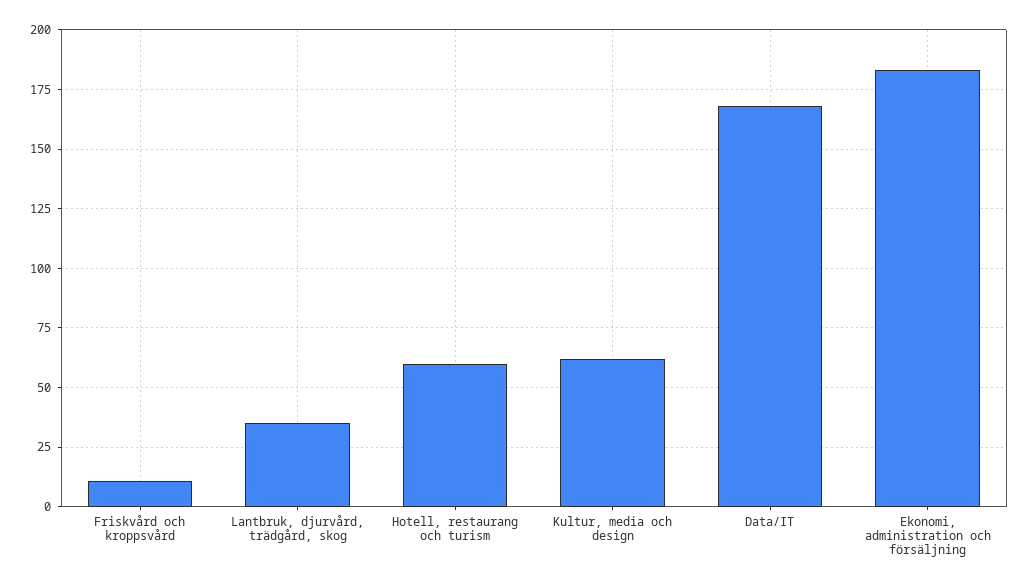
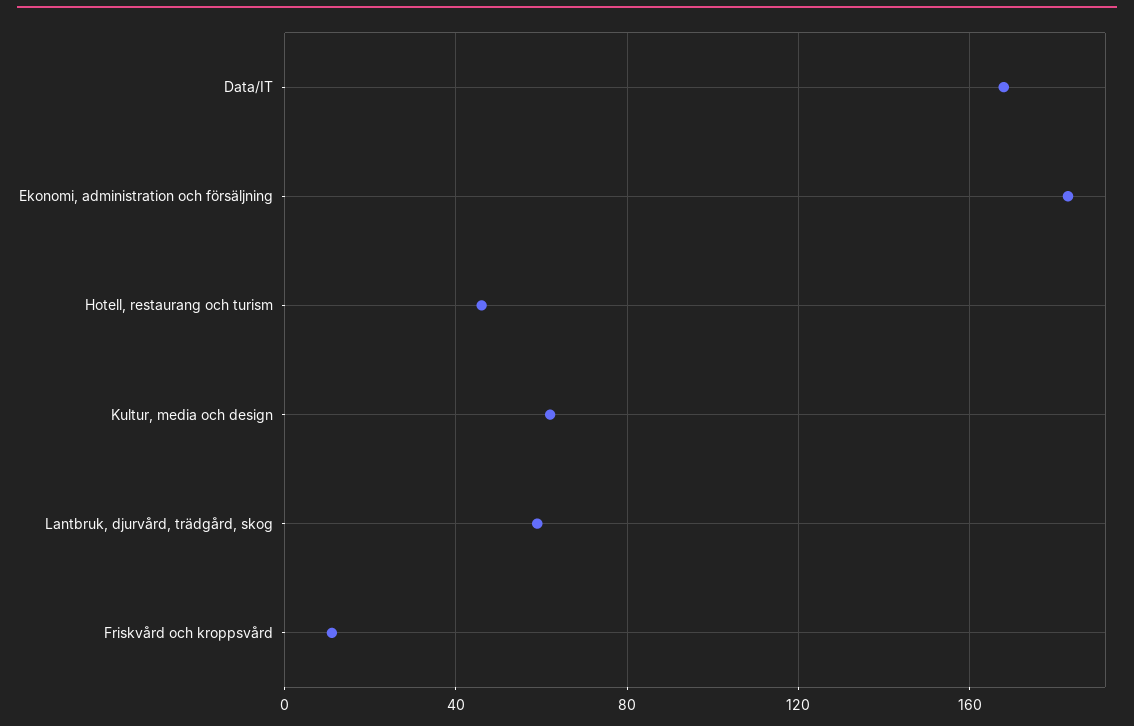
  {
    "Friskvård och kroppsvård": 10,
-   "Lantbruk, djurvård, trädgård, skog": 35,
+   "Lantbruk, djurvård, trädgård, skog": 60,
-   "Hotell, restaurang och turism": 60,
+   "Hotell, restaurang och turism": 45,
    "Kultur, media och design": 60,
    "Data/IT": 170,
    "Ekonomi, administration och försäljning": 185
  }

